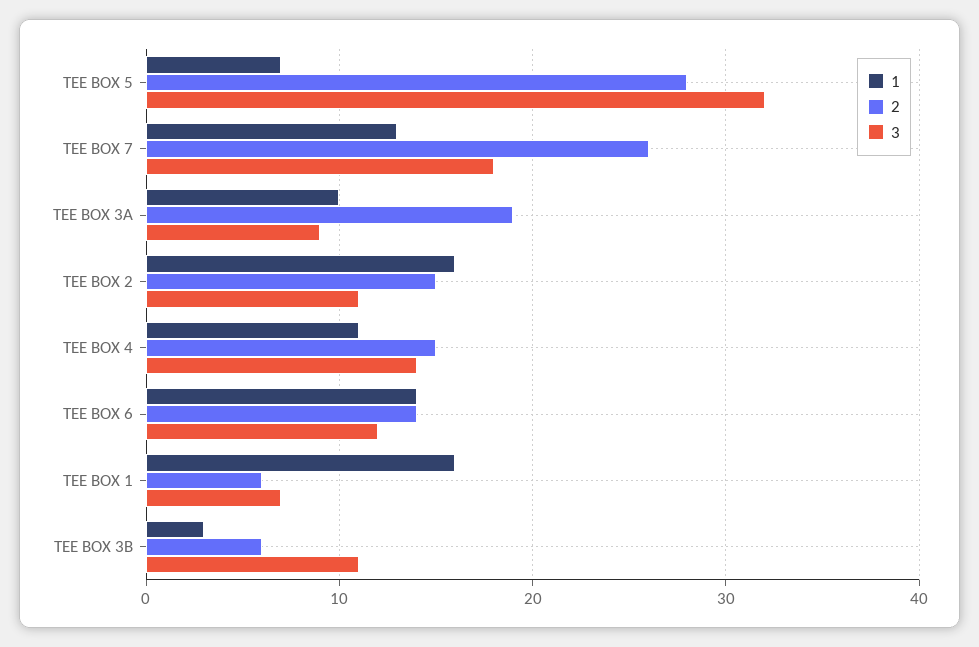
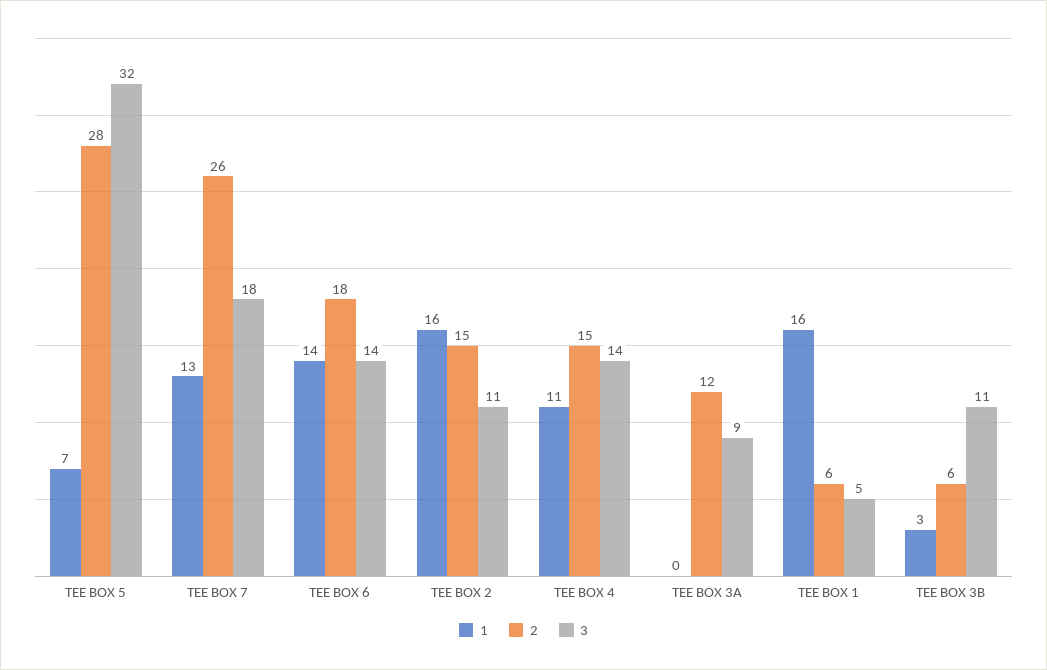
  {
    "1": {
      "TEE BOX 5": 7,
      "TEE BOX 7": 13,
-     "TEE BOX 3A": 10,
+     "TEE BOX 3A": 0,
      "TEE BOX 2": 16,
      "TEE BOX 4": 11,
      "TEE BOX 6": 14,
      "TEE BOX 1": 16,
      "TEE BOX 3B": 3
    },
    "2": {
      "TEE BOX 5": 28,
      "TEE BOX 7": 26,
-     "TEE BOX 3A": 19,
+     "TEE BOX 3A": 12,
      "TEE BOX 2": 15,
      "TEE BOX 4": 15,
-     "TEE BOX 6": 14,
+     "TEE BOX 6": 18,
      "TEE BOX 1": 6,
      "TEE BOX 3B": 6
    },
    "3": {
      "TEE BOX 5": 32,
      "TEE BOX 7": 18,
      "TEE BOX 3A": 9,
      "TEE BOX 2": 11,
      "TEE BOX 4": 14,
-     "TEE BOX 6": 12,
+     "TEE BOX 6": 14,
-     "TEE BOX 1": 7,
+     "TEE BOX 1": 5,
      "TEE BOX 3B": 11
    }
  }

